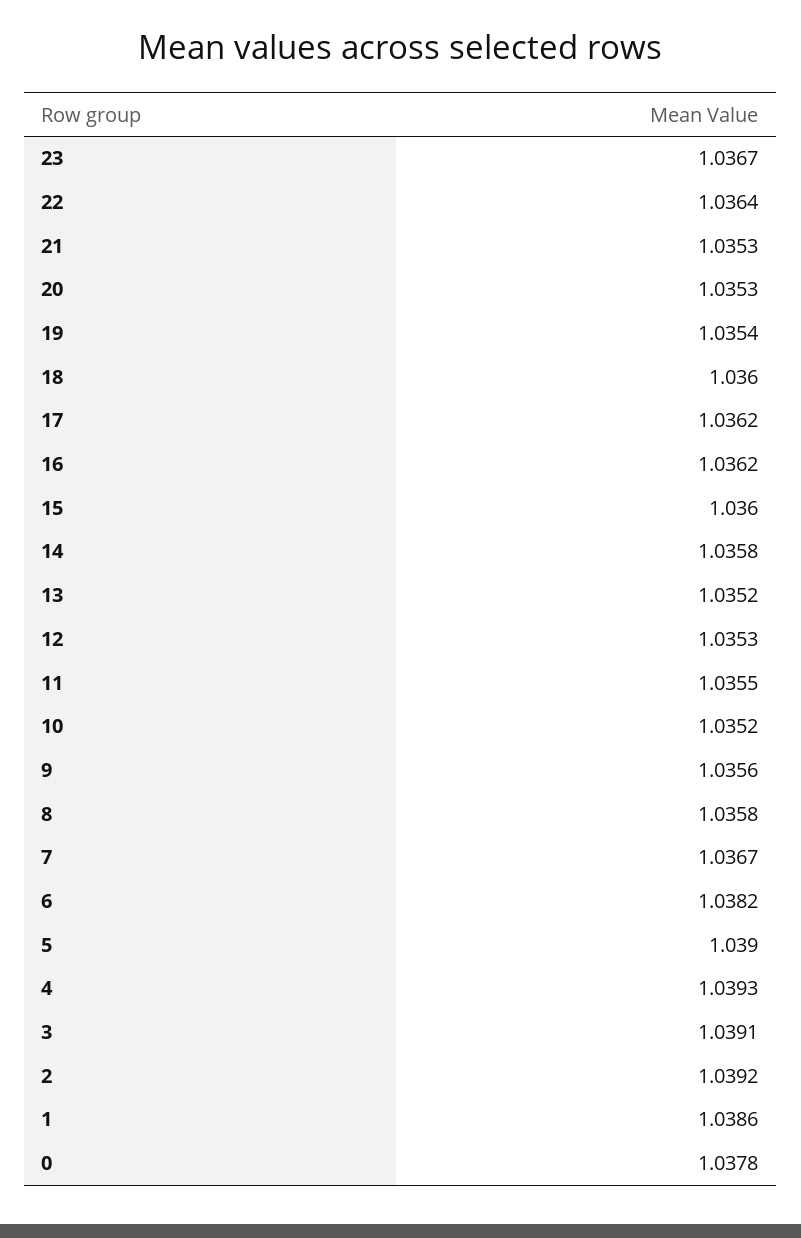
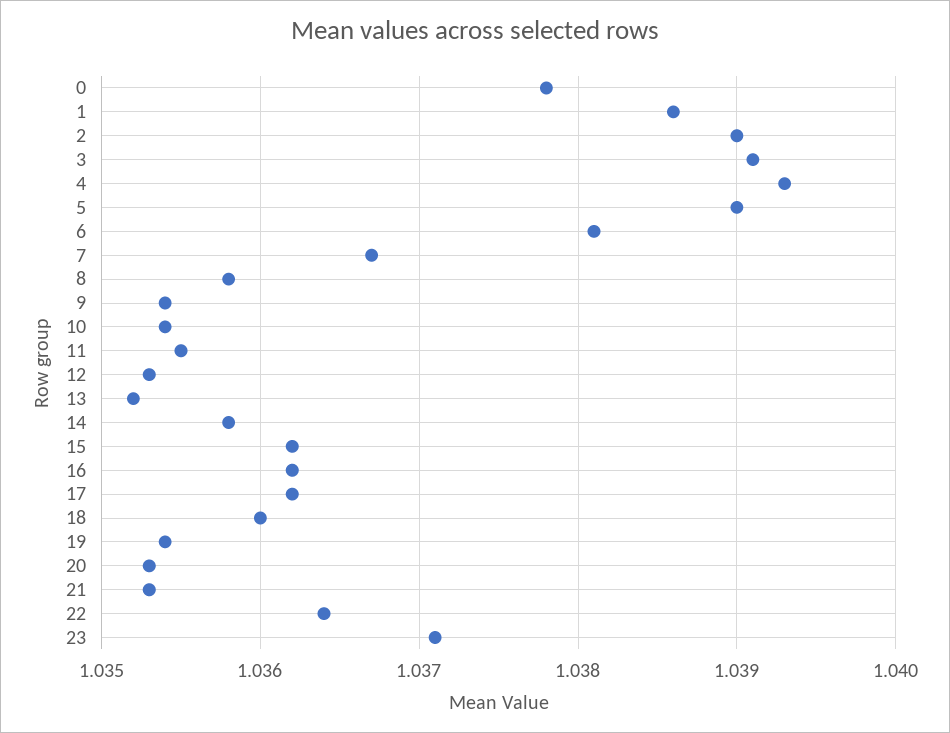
  {
-   "23": 1.0367,
+   "23": 1.0371,
    "22": 1.0364,
    "21": 1.0353,
    "20": 1.0353,
    "19": 1.0354,
    "18": 1.036,
    "17": 1.0362,
    "16": 1.0362,
-   "15": 1.036,
+   "15": 1.0362,
    "14": 1.0358,
    "13": 1.0352,
    "12": 1.0353,
    "11": 1.0355,
-   "10": 1.0352,
+   "10": 1.0354,
-   "9": 1.0356,
+   "9": 1.0354,
    "8": 1.0358,
    "7": 1.0367,
-   "6": 1.0382,
+   "6": 1.0381,
    "5": 1.039,
    "4": 1.0393,
    "3": 1.0391,
-   "2": 1.0392,
+   "2": 1.039,
    "1": 1.0386,
    "0": 1.0378
  }

